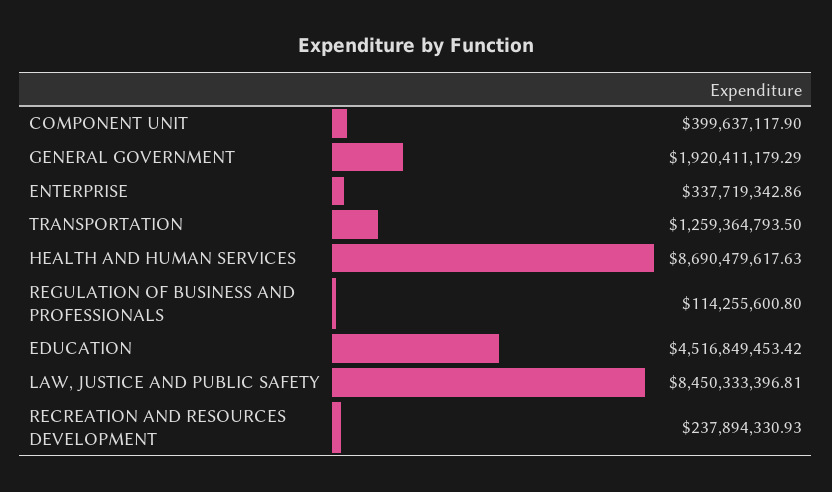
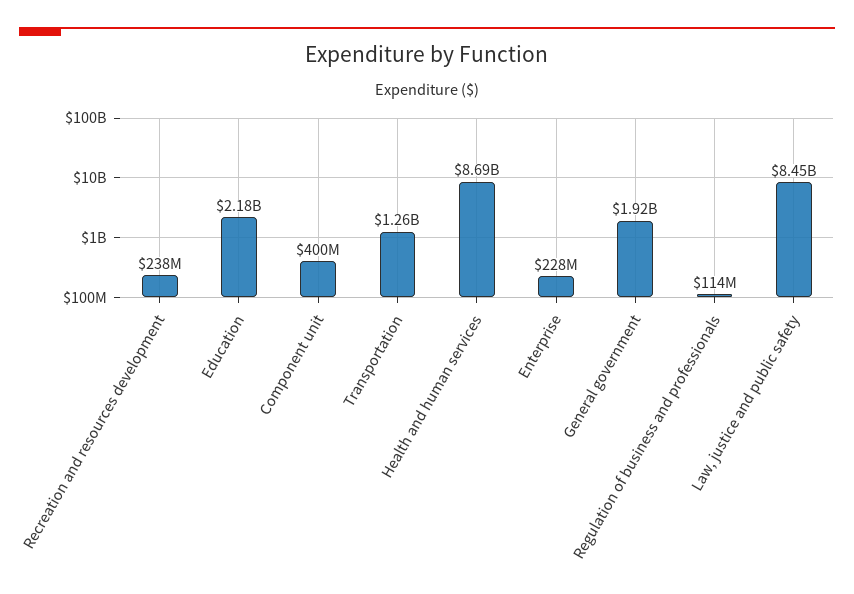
  {
    "COMPONENT UNIT": 399637117.9,
    "GENERAL GOVERNMENT": 1920411179.29,
-   "ENTERPRISE": 337719342.86,
+   "ENTERPRISE": 228000000,
    "TRANSPORTATION": 1259364793.5,
    "HEALTH AND HUMAN SERVICES": 8690479617.63,
    "REGULATION OF BUSINESS AND PROFESSIONALS": 114255600.8,
-   "EDUCATION": 4516849453.42,
+   "EDUCATION": 2180000000,
    "LAW, JUSTICE AND PUBLIC SAFETY": 8450333396.81,
    "RECREATION AND RESOURCES DEVELOPMENT": 237894330.93
  }

